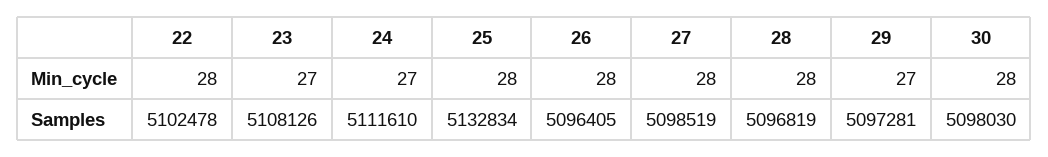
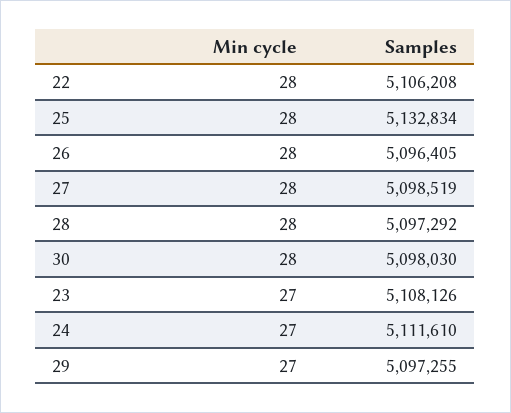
  {
    "22": {
      "Min_cycle": 28,
-     "Samples": 5102478
+     "Samples": 5106208
    },
    "23": {
      "Min_cycle": 27,
      "Samples": 5108126
    },
    "24": {
      "Min_cycle": 27,
      "Samples": 5111610
    },
    "25": {
      "Min_cycle": 28,
      "Samples": 5132834
    },
    "26": {
      "Min_cycle": 28,
      "Samples": 5096405
    },
    "27": {
      "Min_cycle": 28,
      "Samples": 5098519
    },
    "28": {
      "Min_cycle": 28,
-     "Samples": 5096819
+     "Samples": 5097292
    },
    "29": {
      "Min_cycle": 27,
-     "Samples": 5097281
+     "Samples": 5097255
    },
    "30": {
      "Min_cycle": 28,
      "Samples": 5098030
    }
  }

